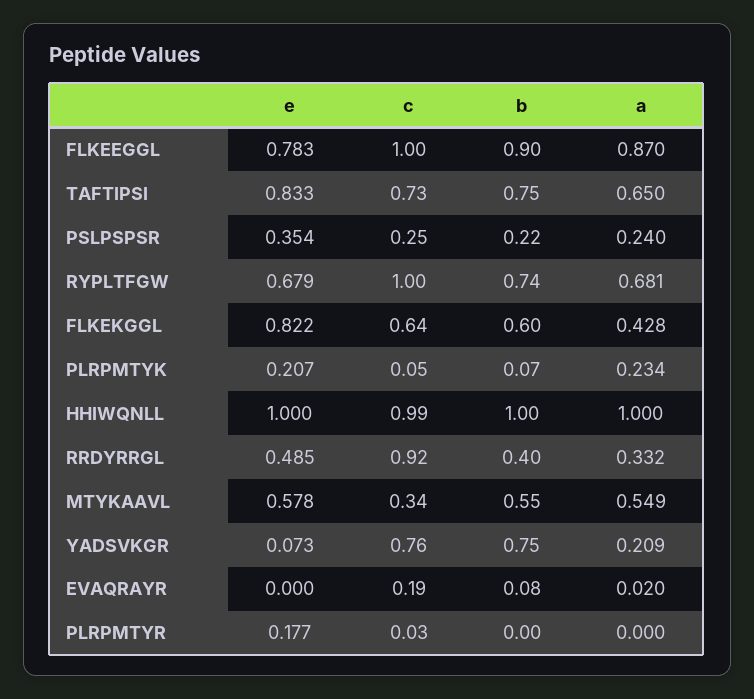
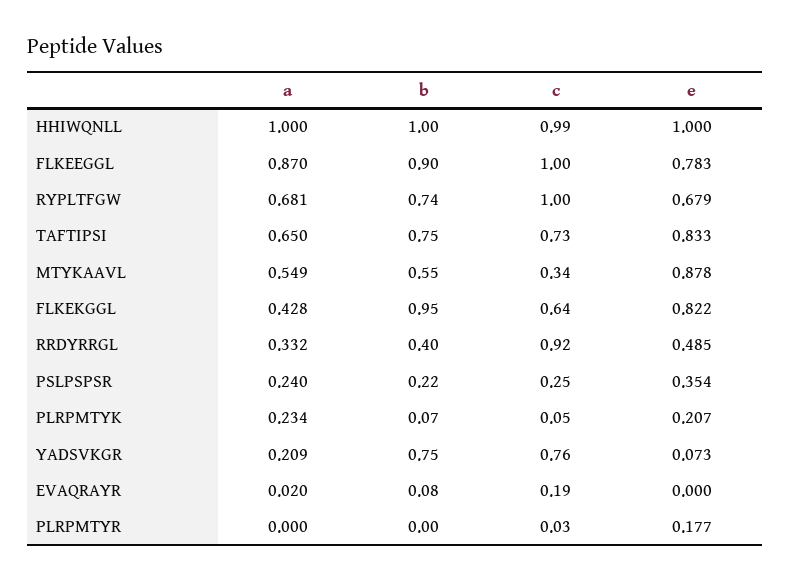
  {
    "e": {
      "FLKEEGGL": 0.783,
      "TAFTIPSI": 0.833,
      "PSLPSPSR": 0.354,
      "RYPLTFGW": 0.679,
      "FLKEKGGL": 0.822,
      "PLRPMTYK": 0.207,
      "HHIWQNLL": 1,
      "RRDYRRGL": 0.485,
-     "MTYKAAVL": 0.578,
+     "MTYKAAVL": 0.878,
      "YADSVKGR": 0.073,
      "EVAQRAYR": 0,
      "PLRPMTYR": 0.177
    },
    "c": {
      "FLKEEGGL": 1,
      "TAFTIPSI": 0.73,
      "PSLPSPSR": 0.25,
      "RYPLTFGW": 1,
      "FLKEKGGL": 0.64,
      "PLRPMTYK": 0.05,
      "HHIWQNLL": 0.99,
      "RRDYRRGL": 0.92,
      "MTYKAAVL": 0.34,
      "YADSVKGR": 0.76,
      "EVAQRAYR": 0.19,
      "PLRPMTYR": 0.03
    },
    "b": {
      "FLKEEGGL": 0.9,
      "TAFTIPSI": 0.75,
      "PSLPSPSR": 0.22,
      "RYPLTFGW": 0.74,
-     "FLKEKGGL": 0.6,
+     "FLKEKGGL": 0.95,
      "PLRPMTYK": 0.07,
      "HHIWQNLL": 1,
      "RRDYRRGL": 0.4,
      "MTYKAAVL": 0.55,
      "YADSVKGR": 0.75,
      "EVAQRAYR": 0.08,
      "PLRPMTYR": 0
    },
    "a": {
      "FLKEEGGL": 0.87,
      "TAFTIPSI": 0.65,
      "PSLPSPSR": 0.24,
      "RYPLTFGW": 0.681,
      "FLKEKGGL": 0.428,
      "PLRPMTYK": 0.234,
      "HHIWQNLL": 1,
      "RRDYRRGL": 0.332,
      "MTYKAAVL": 0.549,
      "YADSVKGR": 0.209,
      "EVAQRAYR": 0.02,
      "PLRPMTYR": 0
    }
  }

